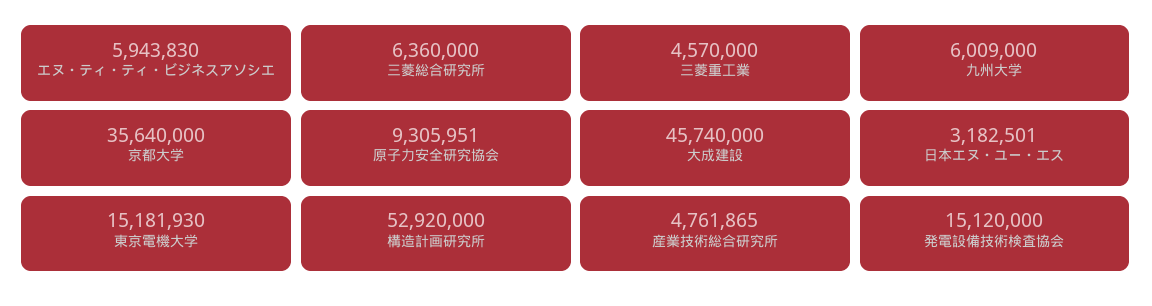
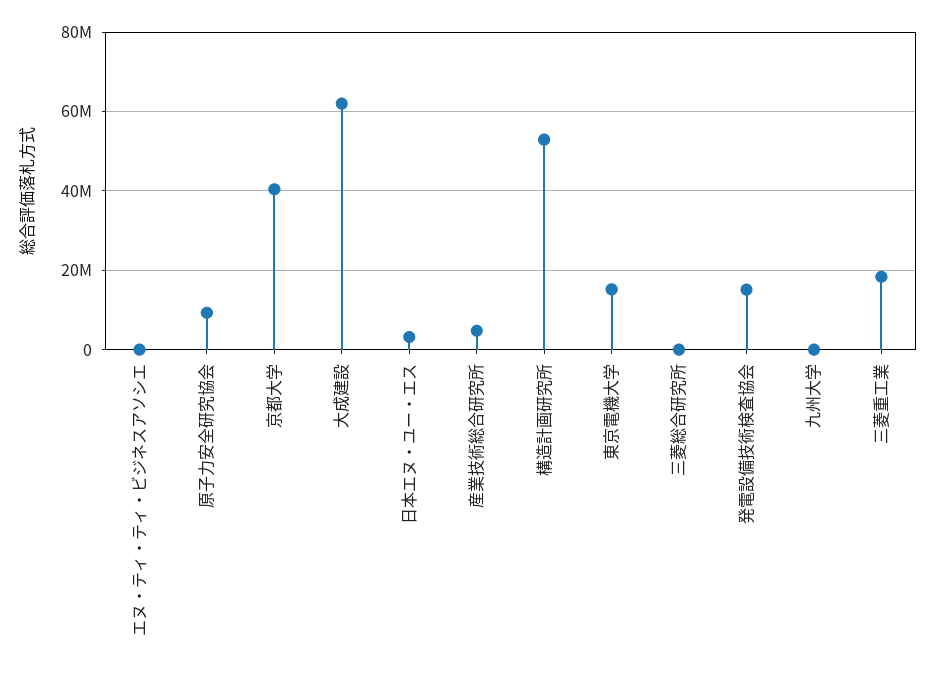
  {
-   "エヌ・ティ・ティ・ビジネスアソシエ": 5943830,
+   "エヌ・ティ・ティ・ビジネスアソシエ": 0,
-   "三菱総合研究所": 6360000,
+   "三菱総合研究所": 0,
-   "三菱重工業": 4570000,
+   "三菱重工業": 18000000,
-   "九州大学": 6009000,
+   "九州大学": 0,
-   "京都大学": 35640000,
+   "京都大学": 40000000,
    "原子力安全研究協会": 9305951,
-   "大成建設": 45740000,
+   "大成建設": 62000000,
    "日本エヌ・ユー・エス": 3182501,
    "東京電機大学": 15181930,
    "構造計画研究所": 52920000,
    "産業技術総合研究所": 4761865,
    "発電設備技術検査協会": 15120000
  }

